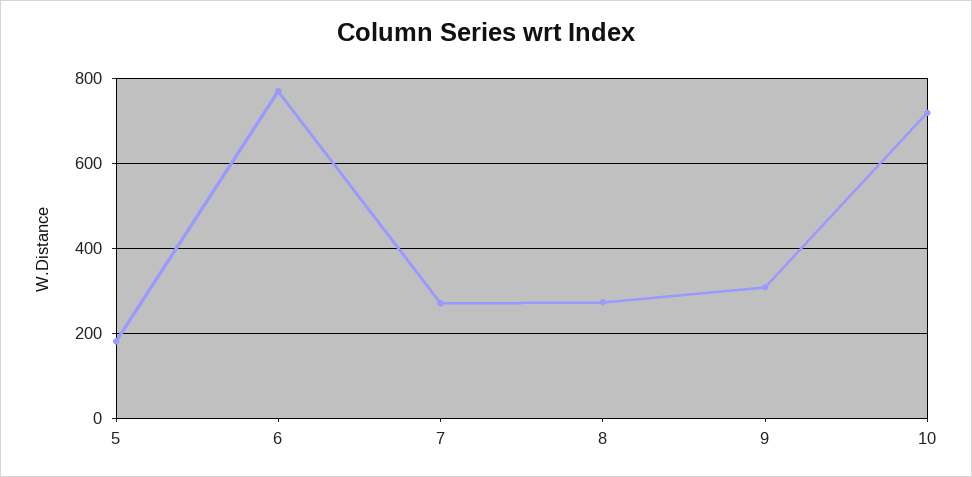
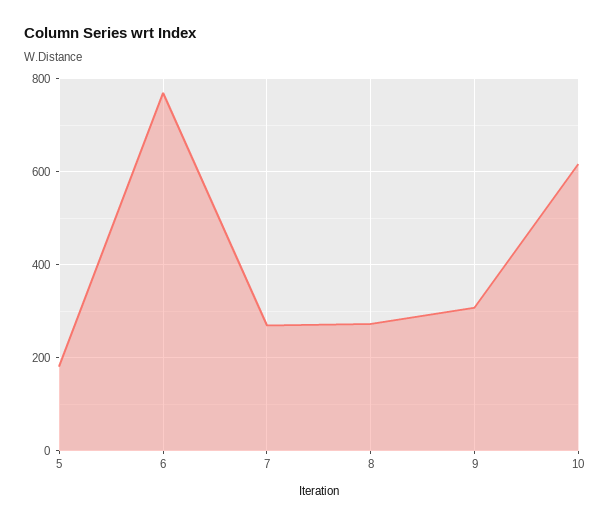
  {
    "5": 180,
    "6": 760,
    "7": 280,
    "8": 280,
    "9": 300,
-   "10": 720
+   "10": 620
  }

